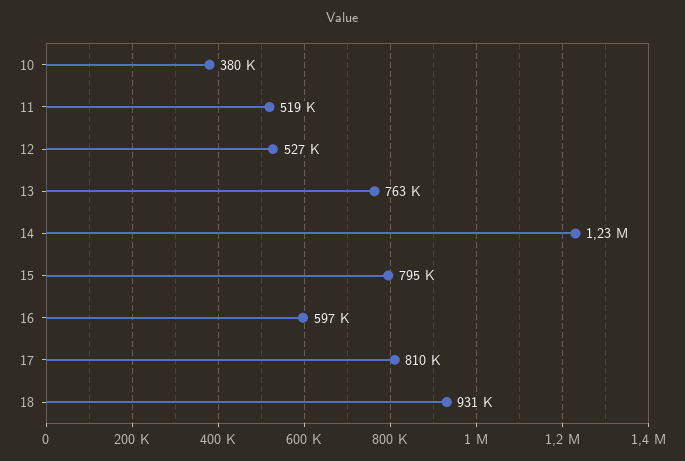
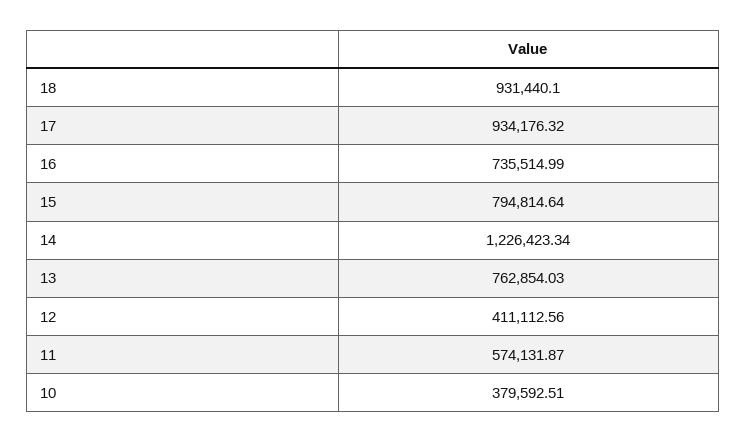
  {
    "10": 379592.51,
-   "11": 519000,
+   "11": 574131.87,
-   "12": 527000,
+   "12": 411112.56,
    "13": 762854.03,
    "14": 1226423.34,
    "15": 794814.64,
-   "16": 597000,
+   "16": 735514.99,
-   "17": 810000,
+   "17": 934176.32,
    "18": 931440.1
  }

